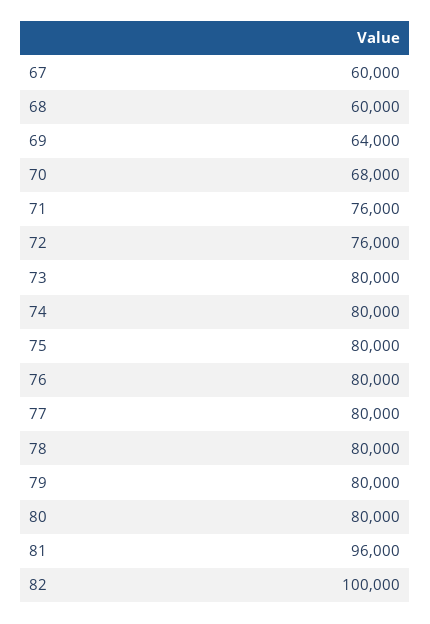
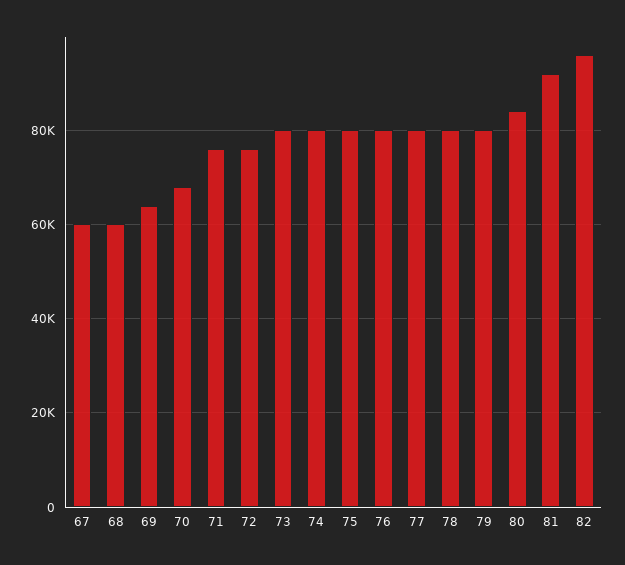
  {
    "67": 60000,
    "68": 60000,
    "69": 64000,
    "70": 68000,
    "71": 76000,
    "72": 76000,
    "73": 80000,
    "74": 80000,
    "75": 80000,
    "76": 80000,
    "77": 80000,
    "78": 80000,
    "79": 80000,
-   "80": 80000,
+   "80": 84000,
-   "81": 96000,
+   "81": 92000,
-   "82": 100000
+   "82": 96000
  }

